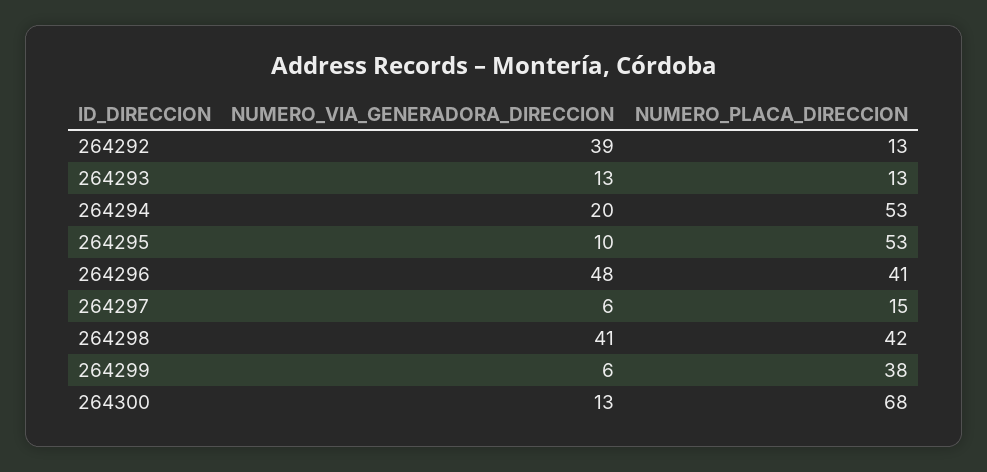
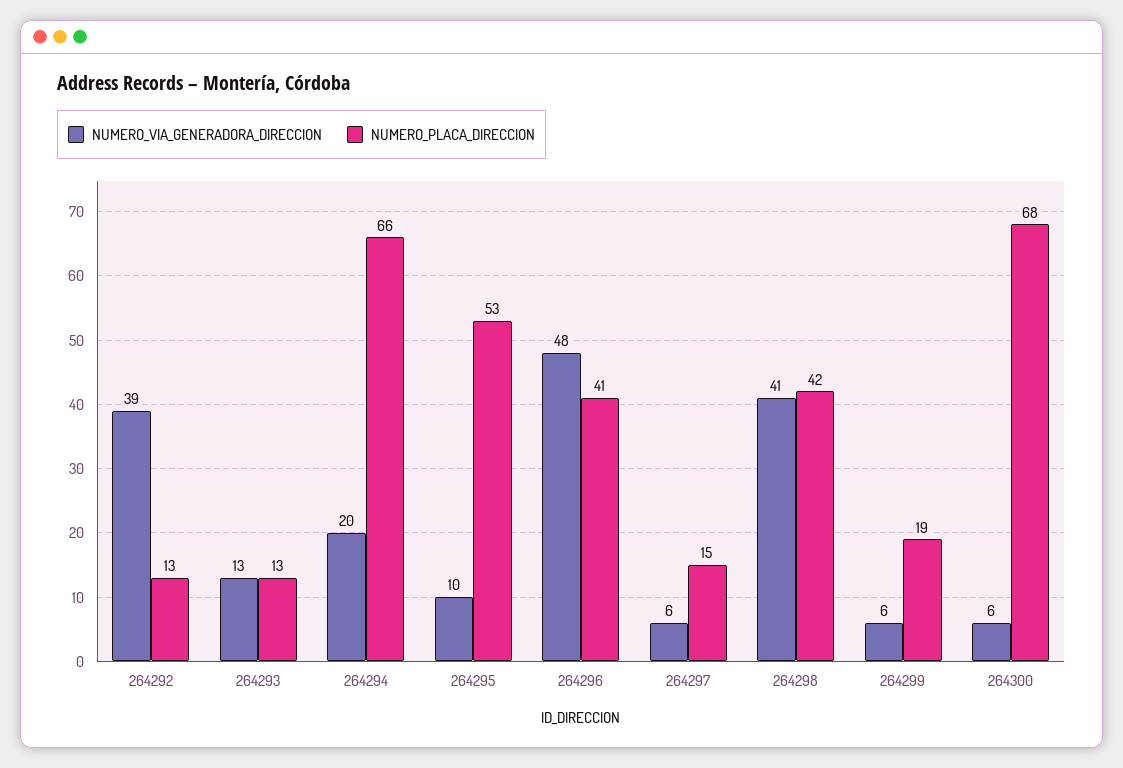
  {
    "NUMERO_VIA_GENERADORA_DIRECCION": {
      "264292": 39,
      "264293": 13,
      "264294": 20,
      "264295": 10,
      "264296": 48,
      "264297": 6,
      "264298": 41,
      "264299": 6,
-     "264300": 13
+     "264300": 6
    },
    "NUMERO_PLACA_DIRECCION": {
      "264292": 13,
      "264293": 13,
-     "264294": 53,
+     "264294": 66,
      "264295": 53,
      "264296": 41,
      "264297": 15,
      "264298": 42,
-     "264299": 38,
+     "264299": 19,
      "264300": 68
    }
  }

